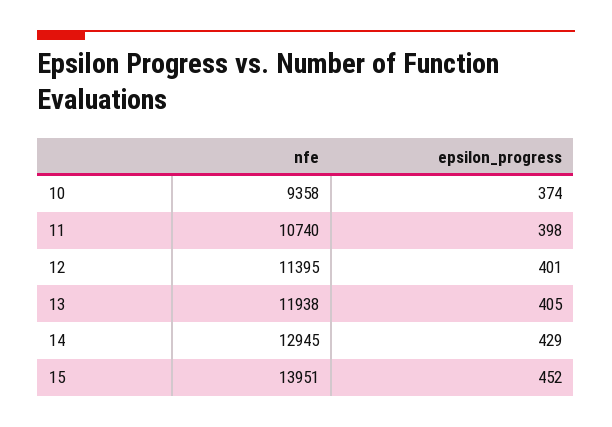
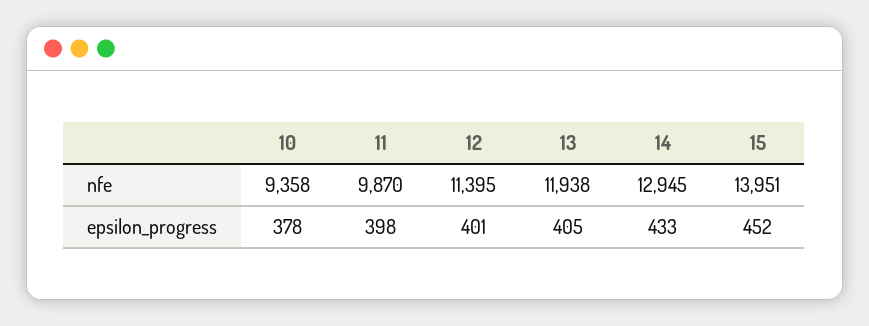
  {
    "nfe": {
      "10": 9358,
-     "11": 10740,
+     "11": 9870,
      "12": 11395,
      "13": 11938,
      "14": 12945,
      "15": 13951
    },
    "epsilon_progress": {
-     "10": 374,
+     "10": 378,
      "11": 398,
      "12": 401,
      "13": 405,
-     "14": 429,
+     "14": 433,
      "15": 452
    }
  }

